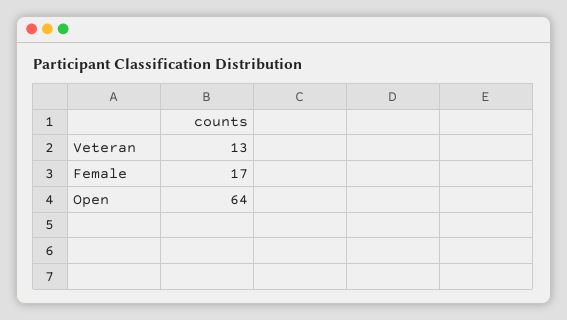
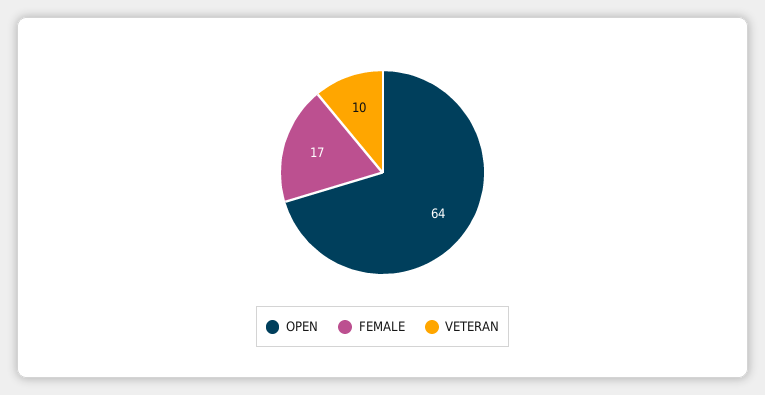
  {
-   "Veteran": 13,
+   "Veteran": 10,
    "Female": 17,
    "Open": 64
  }

